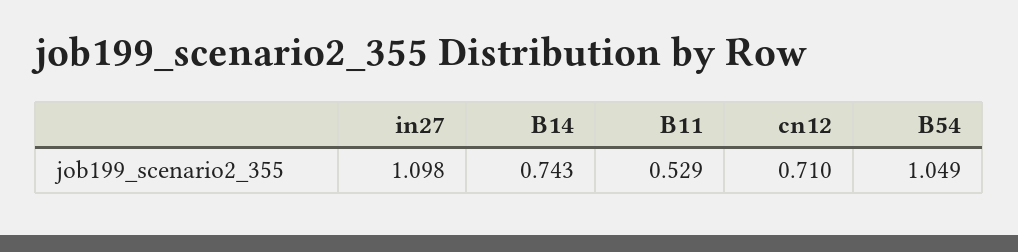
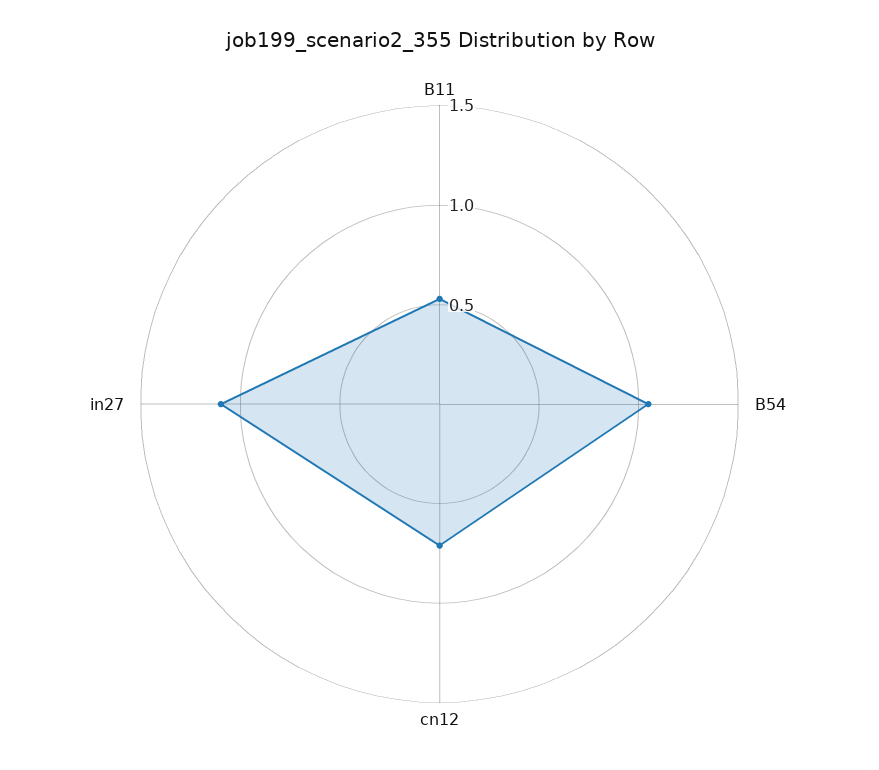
  {
    "in27": 1.098,
-   "B14": 0.743,
    "B11": 0.529,
    "cn12": 0.71,
    "B54": 1.049
  }

